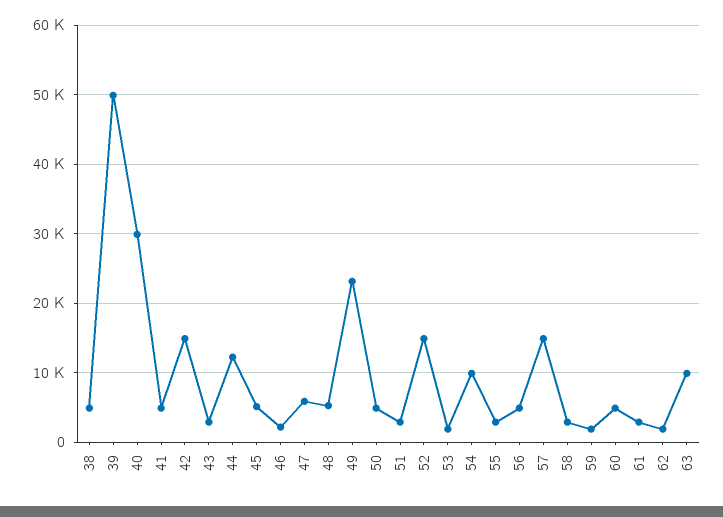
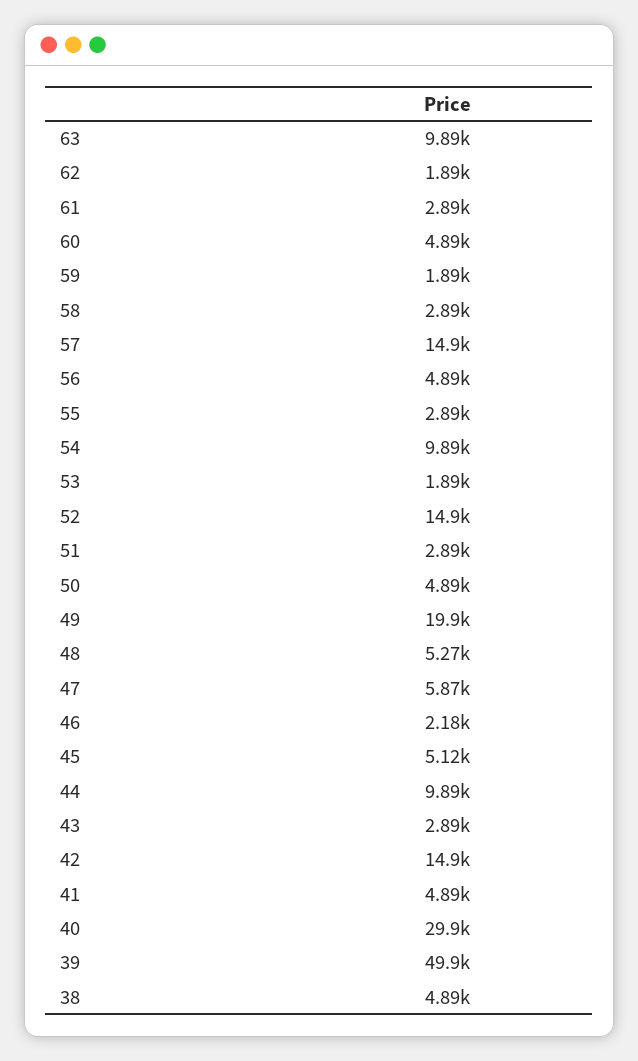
  {
    "38": 4890,
    "39": 49900,
    "40": 29900,
    "41": 4890,
    "42": 14900,
    "43": 2890,
-   "44": 12000,
+   "44": 9890,
    "45": 5120,
    "46": 2180,
    "47": 5870,
    "48": 5270,
-   "49": 23000,
+   "49": 19900,
    "50": 4890,
    "51": 2890,
    "52": 14900,
    "53": 1890,
    "54": 9890,
    "55": 2890,
    "56": 4890,
    "57": 14900,
    "58": 2890,
    "59": 1890,
    "60": 4890,
    "61": 2890,
    "62": 1890,
    "63": 9890
  }

